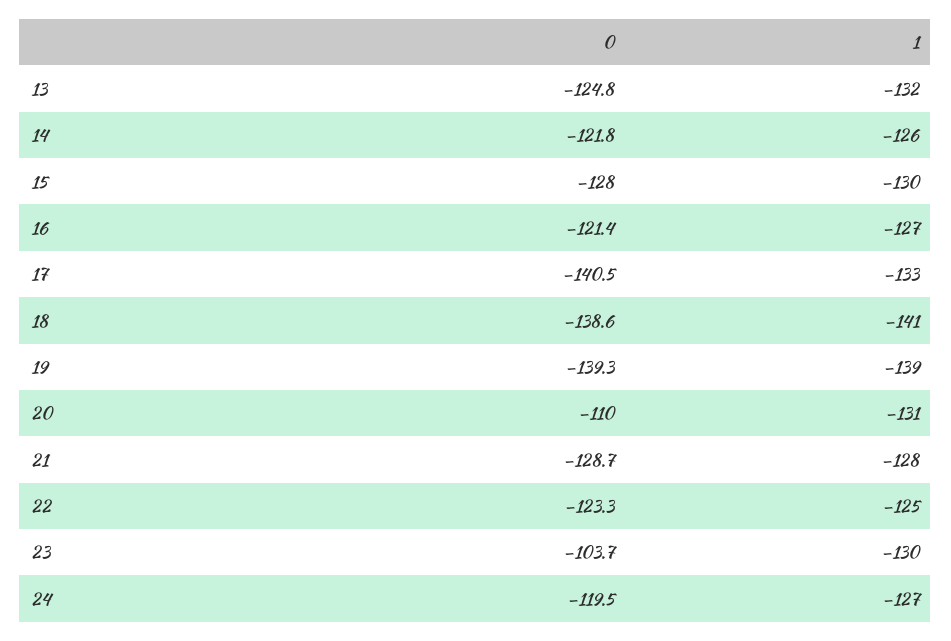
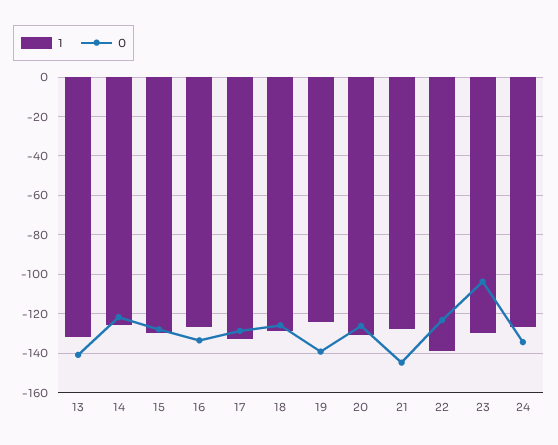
  {
    "0": {
-     "13": -124.8,
+     "13": -140,
      "14": -121.8,
      "15": -128,
-     "16": -121.4,
+     "16": -135,
-     "17": -140.5,
+     "17": -130,
-     "18": -138.6,
+     "18": -125,
      "19": -139.3,
-     "20": -110,
+     "20": -125,
-     "21": -128.7,
+     "21": -145,
      "22": -123.3,
      "23": -103.7,
-     "24": -119.5
+     "24": -135
    },
    "1": {
      "13": -132,
      "14": -126,
      "15": -130,
      "16": -127,
      "17": -133,
-     "18": -141,
+     "18": -130,
-     "19": -139,
+     "19": -125,
      "20": -131,
      "21": -128,
-     "22": -125,
+     "22": -140,
      "23": -130,
      "24": -127
    }
  }

